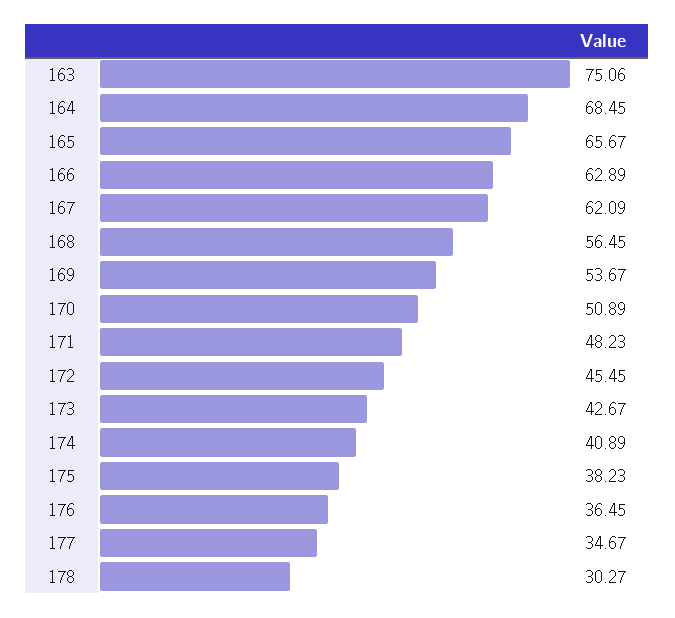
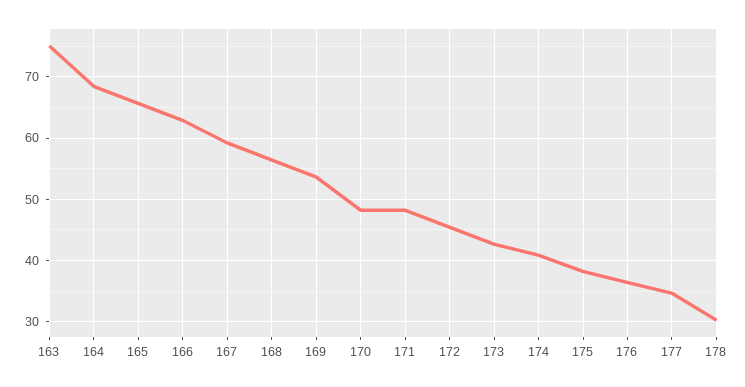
  {
    "163": 75.06,
    "164": 68.45,
    "165": 65.67,
    "166": 62.89,
-   "167": 62.09,
+   "167": 59,
    "168": 56.45,
    "169": 53.67,
-   "170": 50.89,
+   "170": 48,
    "171": 48.23,
    "172": 45.45,
    "173": 42.67,
    "174": 40.89,
    "175": 38.23,
    "176": 36.45,
    "177": 34.67,
    "178": 30.27
  }

